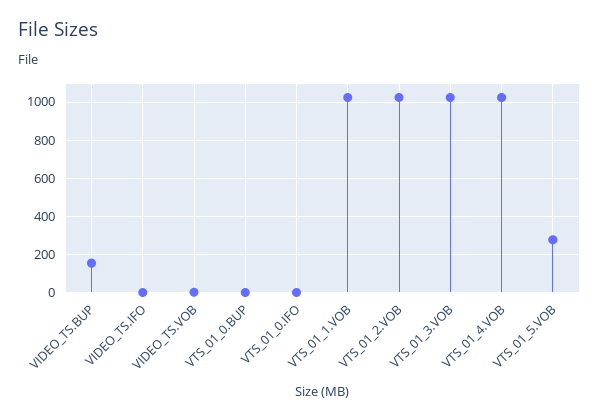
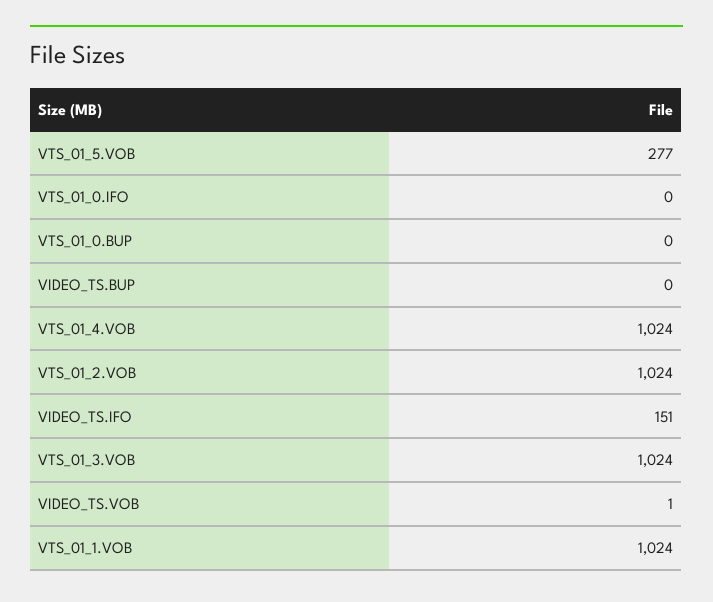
  {
-   "VIDEO_TS.BUP": 150,
+   "VIDEO_TS.BUP": 0,
-   "VIDEO_TS.IFO": 0,
+   "VIDEO_TS.IFO": 151,
    "VIDEO_TS.VOB": 1,
    "VTS_01_0.BUP": 0,
    "VTS_01_0.IFO": 0,
    "VTS_01_1.VOB": 1024,
    "VTS_01_2.VOB": 1024,
    "VTS_01_3.VOB": 1024,
    "VTS_01_4.VOB": 1024,
    "VTS_01_5.VOB": 277
  }

